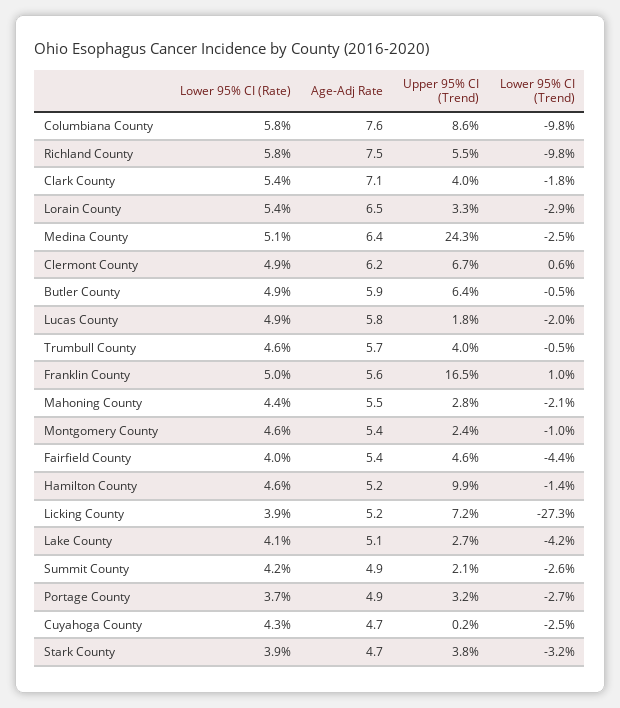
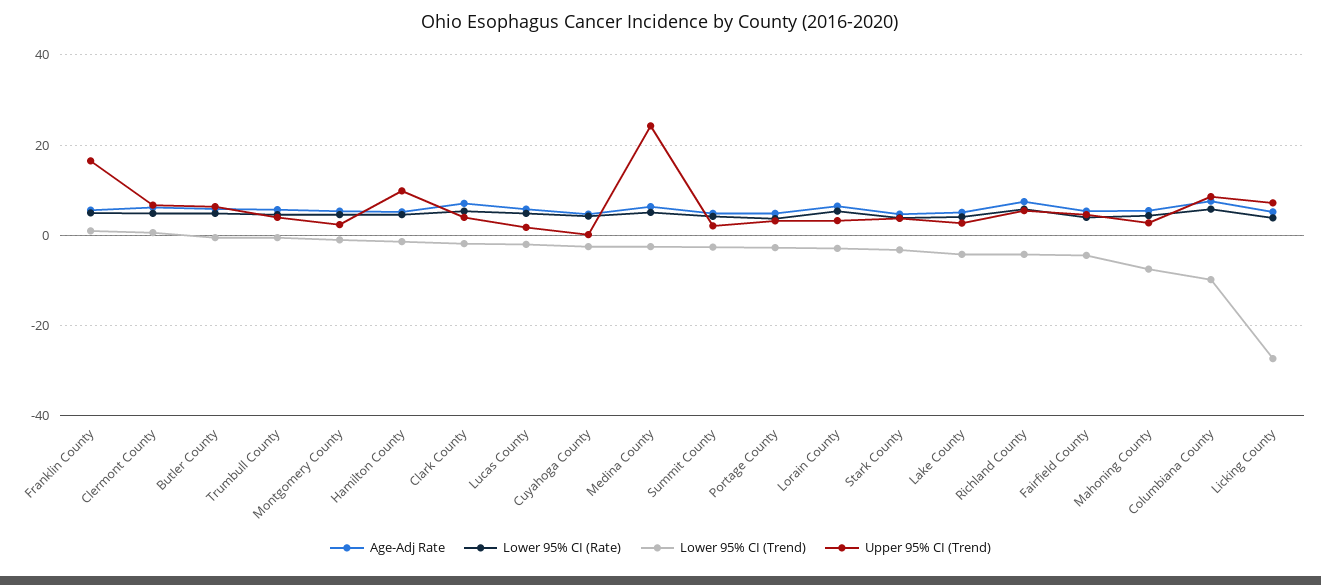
  {
    "Lower 95% CI (Rate)": {
      "Columbiana County": 5.8,
      "Richland County": 5.8,
      "Clark County": 5.4,
      "Lorain County": 5.4,
      "Medina County": 5.1,
      "Clermont County": 4.9,
      "Butler County": 4.9,
      "Lucas County": 4.9,
      "Trumbull County": 4.6,
      "Franklin County": 5,
      "Mahoning County": 4.4,
      "Montgomery County": 4.6,
      "Fairfield County": 4,
      "Hamilton County": 4.6,
      "Licking County": 3.9,
      "Lake County": 4.1,
      "Summit County": 4.2,
      "Portage County": 3.7,
      "Cuyahoga County": 4.3,
      "Stark County": 3.9
    },
    "Age-Adj Rate": {
      "Columbiana County": 7.6,
      "Richland County": 7.5,
      "Clark County": 7.1,
      "Lorain County": 6.5,
      "Medina County": 6.4,
      "Clermont County": 6.2,
      "Butler County": 5.9,
      "Lucas County": 5.8,
      "Trumbull County": 5.7,
      "Franklin County": 5.6,
      "Mahoning County": 5.5,
      "Montgomery County": 5.4,
      "Fairfield County": 5.4,
      "Hamilton County": 5.2,
      "Licking County": 5.2,
      "Lake County": 5.1,
      "Summit County": 4.9,
      "Portage County": 4.9,
      "Cuyahoga County": 4.7,
      "Stark County": 4.7
    },
    "Upper 95% CI (Trend)": {
      "Columbiana County": 8.6,
      "Richland County": 5.5,
      "Clark County": 4,
      "Lorain County": 3.3,
      "Medina County": 24.3,
      "Clermont County": 6.7,
      "Butler County": 6.4,
      "Lucas County": 1.8,
      "Trumbull County": 4,
      "Franklin County": 16.5,
      "Mahoning County": 2.8,
      "Montgomery County": 2.4,
      "Fairfield County": 4.6,
      "Hamilton County": 9.9,
      "Licking County": 7.2,
      "Lake County": 2.7,
      "Summit County": 2.1,
      "Portage County": 3.2,
      "Cuyahoga County": 0.2,
      "Stark County": 3.8
    },
    "Lower 95% CI (Trend)": {
      "Columbiana County": -9.8,
-     "Richland County": -9.8,
+     "Richland County": -4,
      "Clark County": -1.8,
      "Lorain County": -2.9,
      "Medina County": -2.5,
      "Clermont County": 0.6,
      "Butler County": -0.5,
      "Lucas County": -2,
      "Trumbull County": -0.5,
      "Franklin County": 1,
-     "Mahoning County": -2.1,
+     "Mahoning County": -8,
      "Montgomery County": -1,
      "Fairfield County": -4.4,
      "Hamilton County": -1.4,
      "Licking County": -27.3,
      "Lake County": -4.2,
      "Summit County": -2.6,
      "Portage County": -2.7,
      "Cuyahoga County": -2.5,
      "Stark County": -3.2
    }
  }

